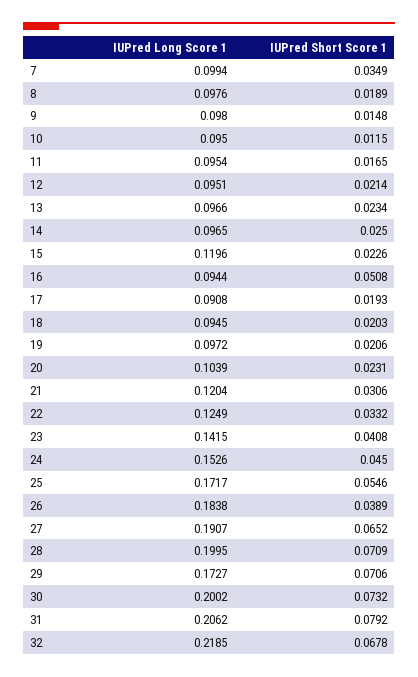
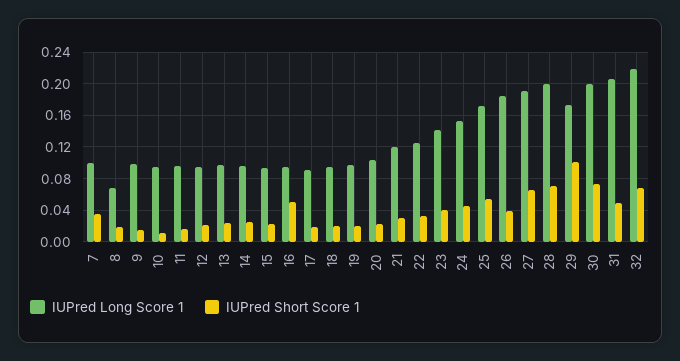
  {
    "IUPred Long Score 1": {
      "7": 0.0994,
-     "8": 0.0976,
+     "8": 0.07,
      "9": 0.098,
      "10": 0.095,
      "11": 0.0954,
      "12": 0.0951,
      "13": 0.0966,
      "14": 0.0965,
-     "15": 0.1196,
+     "15": 0.09,
      "16": 0.0944,
      "17": 0.0908,
      "18": 0.0945,
      "19": 0.0972,
      "20": 0.1039,
      "21": 0.1204,
      "22": 0.1249,
      "23": 0.1415,
      "24": 0.1526,
      "25": 0.1717,
      "26": 0.1838,
      "27": 0.1907,
      "28": 0.1995,
      "29": 0.1727,
      "30": 0.2002,
      "31": 0.2062,
      "32": 0.2185
    },
    "IUPred Short Score 1": {
      "7": 0.0349,
      "8": 0.0189,
      "9": 0.0148,
      "10": 0.0115,
      "11": 0.0165,
      "12": 0.0214,
      "13": 0.0234,
      "14": 0.025,
      "15": 0.0226,
      "16": 0.0508,
      "17": 0.0193,
      "18": 0.0203,
      "19": 0.0206,
      "20": 0.0231,
      "21": 0.0306,
      "22": 0.0332,
      "23": 0.0408,
      "24": 0.045,
      "25": 0.0546,
      "26": 0.0389,
      "27": 0.0652,
      "28": 0.0709,
-     "29": 0.0706,
+     "29": 0.1,
      "30": 0.0732,
-     "31": 0.0792,
+     "31": 0.05,
      "32": 0.0678
    }
  }

